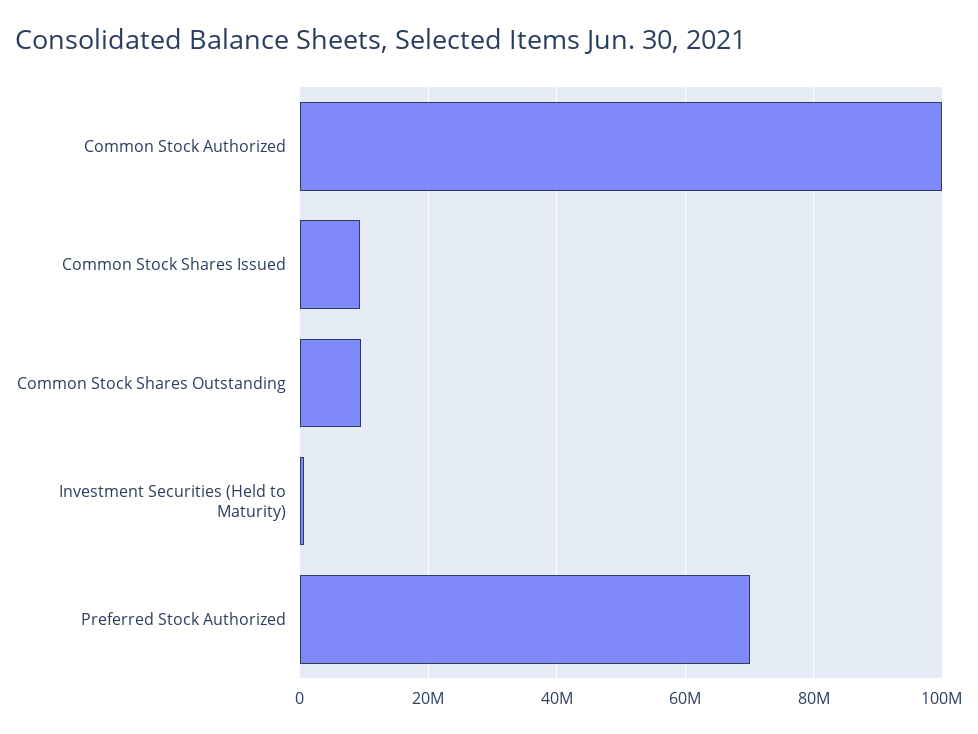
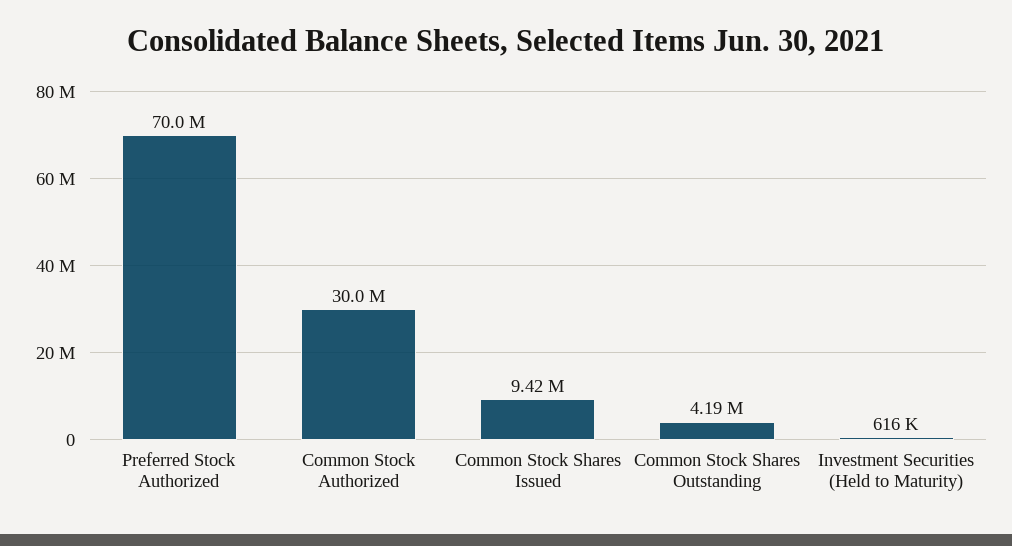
  {
-   "Common Stock Authorized": 100000000,
+   "Common Stock Authorized": 30000000,
    "Common Stock Shares Issued": 9420000,
-   "Common Stock Shares Outstanding": 10000000,
+   "Common Stock Shares Outstanding": 4190000,
    "Investment Securities (Held to Maturity)": 616000,
    "Preferred Stock Authorized": 70000000
  }

